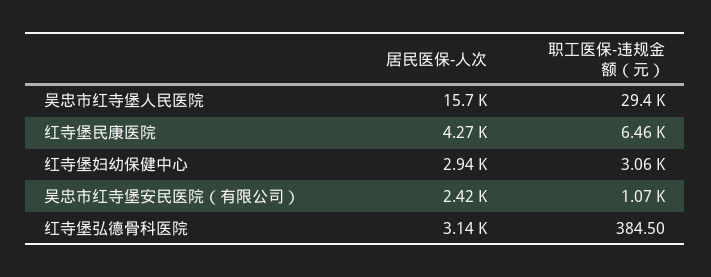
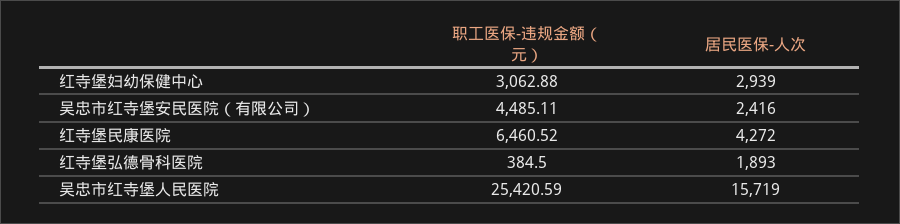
  {
    "居民医保-人次": {
      "吴忠市红寺堡人民医院": 15719,
      "红寺堡民康医院": 4272,
      "红寺堡妇幼保健中心": 2939,
      "吴忠市红寺堡安民医院（有限公司）": 2416,
-     "红寺堡弘德骨科医院": 3140
+     "红寺堡弘德骨科医院": 1893
    },
    "职工医保-违规金额（元）": {
-     "吴忠市红寺堡人民医院": 29400,
+     "吴忠市红寺堡人民医院": 25420.59,
      "红寺堡民康医院": 6460.52,
      "红寺堡妇幼保健中心": 3062.88,
-     "吴忠市红寺堡安民医院（有限公司）": 1070,
+     "吴忠市红寺堡安民医院（有限公司）": 4485.11,
      "红寺堡弘德骨科医院": 384.5
    }
  }

